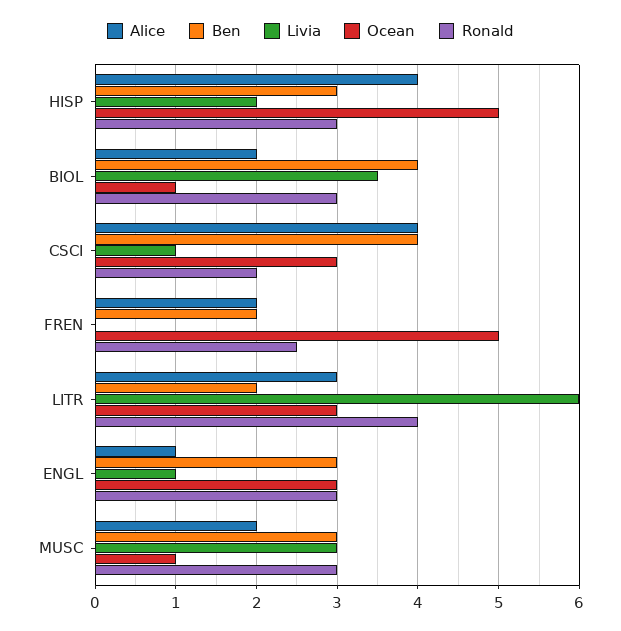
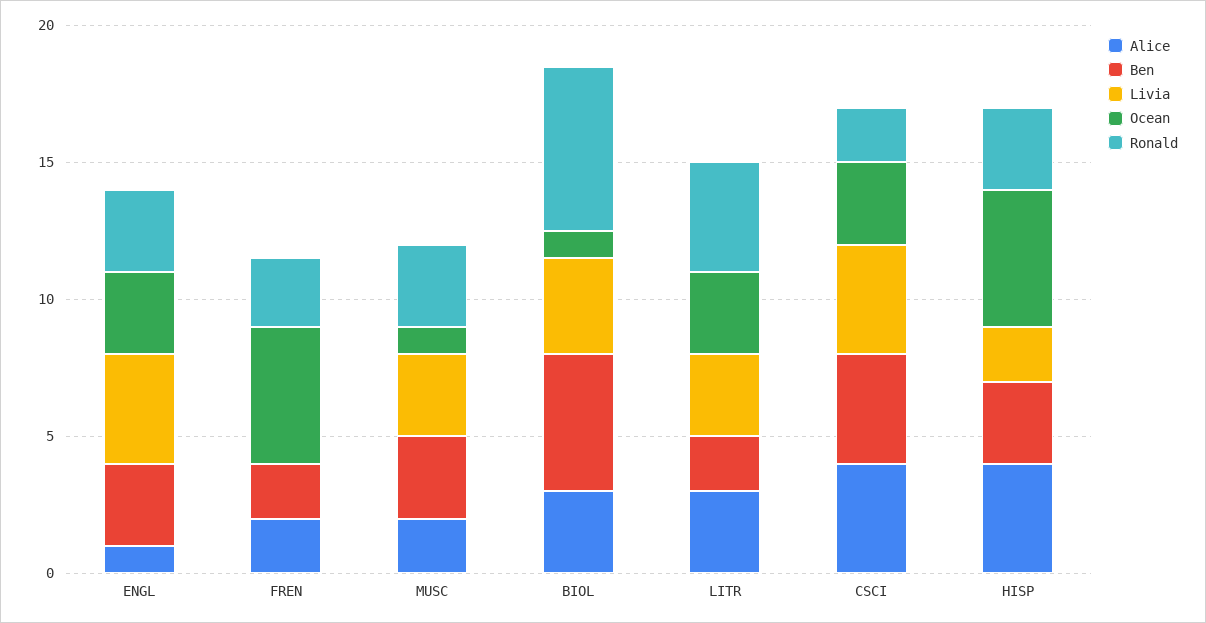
  {
    "Alice": {
      "HISP": 4,
-     "BIOL": 2,
+     "BIOL": 3,
      "CSCI": 4,
      "FREN": 2,
      "LITR": 3,
      "ENGL": 1,
      "MUSC": 2
    },
    "Ben": {
      "HISP": 3,
-     "BIOL": 4,
+     "BIOL": 5,
      "CSCI": 4,
      "FREN": 2,
      "LITR": 2,
      "ENGL": 3,
      "MUSC": 3
    },
    "Livia": {
      "HISP": 2,
      "BIOL": 3.5,
-     "CSCI": 1,
+     "CSCI": 4,
      "FREN": 0,
-     "LITR": 6,
+     "LITR": 3,
-     "ENGL": 1,
+     "ENGL": 4,
      "MUSC": 3
    },
    "Ocean": {
      "HISP": 5,
      "BIOL": 1,
      "CSCI": 3,
      "FREN": 5,
      "LITR": 3,
      "ENGL": 3,
      "MUSC": 1
    },
    "Ronald": {
      "HISP": 3,
-     "BIOL": 3,
+     "BIOL": 6,
      "CSCI": 2,
      "FREN": 2.5,
      "LITR": 4,
      "ENGL": 3,
      "MUSC": 3
    }
  }

